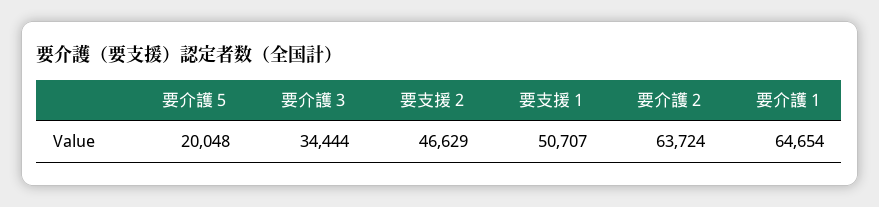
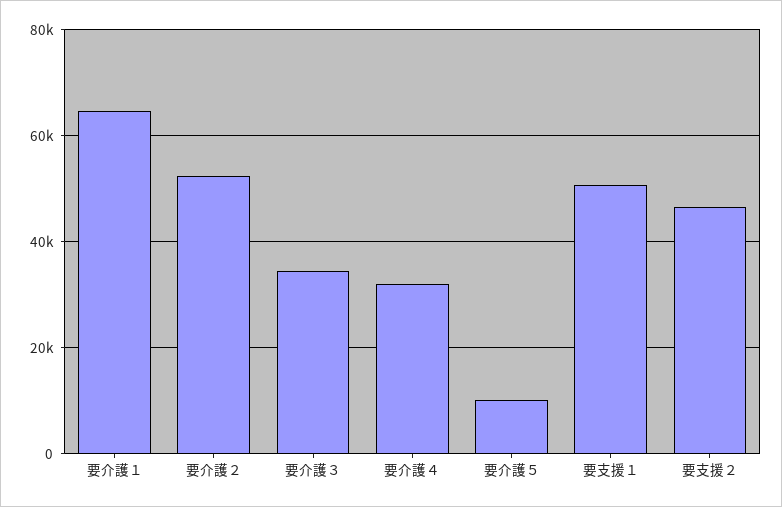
  {
-   "要介護５": 20048,
+   "要介護５": 10000,
    "要介護３": 34444,
    "要支援２": 46629,
    "要支援１": 50707,
-   "要介護２": 63724,
+   "要介護２": 52000,
-   "要介護１": 64654
+   "要介護１": 64654,
+   "要介護４": 32000
  }

